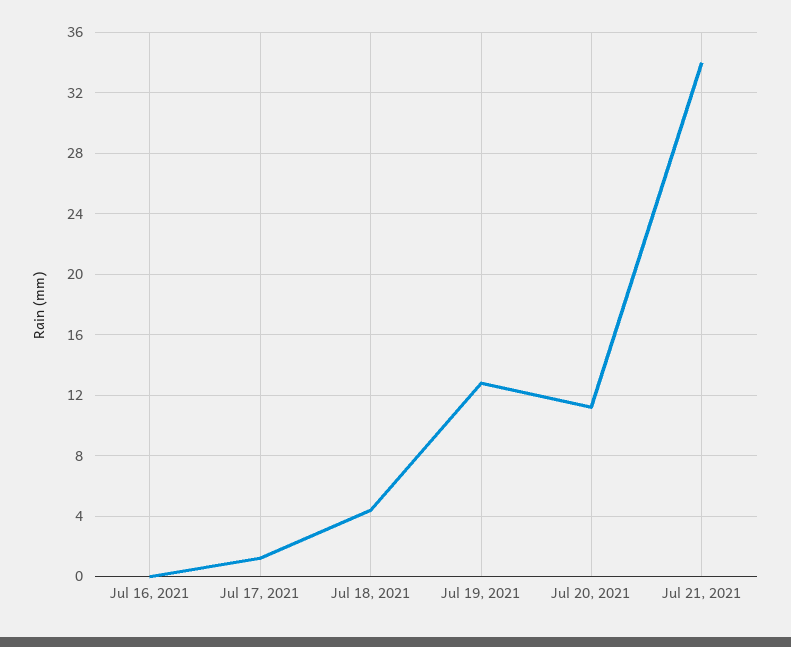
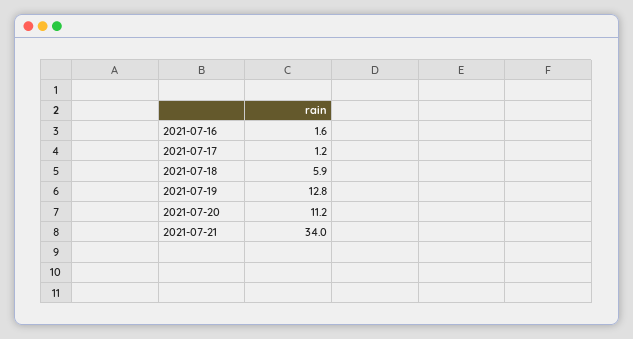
  {
-   "Jul 16, 2021": 0,
+   "Jul 16, 2021": 1.6,
    "Jul 17, 2021": 1.2,
-   "Jul 18, 2021": 4.5,
+   "Jul 18, 2021": 5.9,
    "Jul 19, 2021": 12.8,
    "Jul 20, 2021": 11.2,
    "Jul 21, 2021": 34
  }

